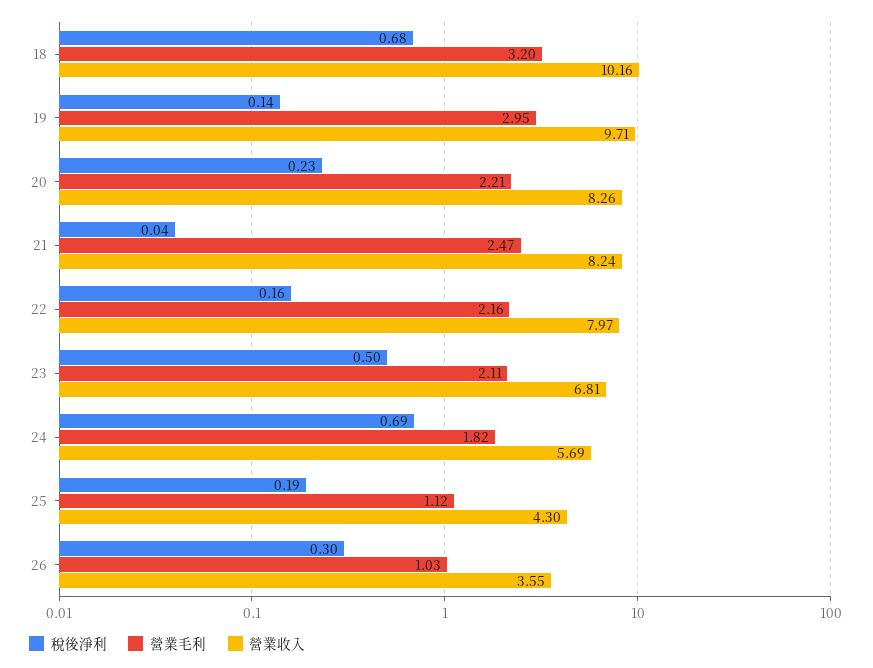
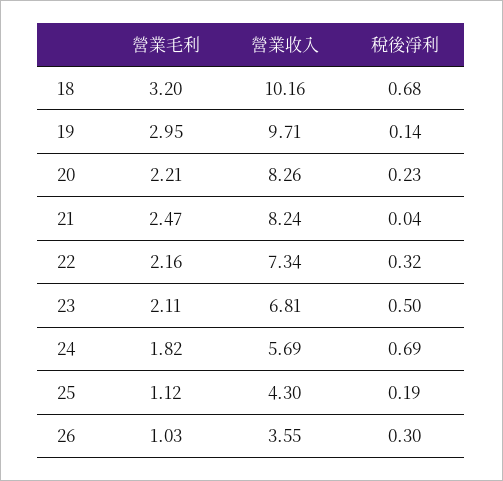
  {
    "稅後淨利": {
      "18": 0.68,
      "19": 0.14,
      "20": 0.23,
      "21": 0.04,
-     "22": 0.16,
+     "22": 0.32,
      "23": 0.5,
      "24": 0.69,
      "25": 0.19,
      "26": 0.3
    },
    "營業毛利": {
      "18": 3.2,
      "19": 2.95,
      "20": 2.21,
      "21": 2.47,
      "22": 2.16,
      "23": 2.11,
      "24": 1.82,
      "25": 1.12,
      "26": 1.03
    },
    "營業收入": {
      "18": 10.16,
      "19": 9.71,
      "20": 8.26,
      "21": 8.24,
-     "22": 7.97,
+     "22": 7.34,
      "23": 6.81,
      "24": 5.69,
      "25": 4.3,
      "26": 3.55
    }
  }

